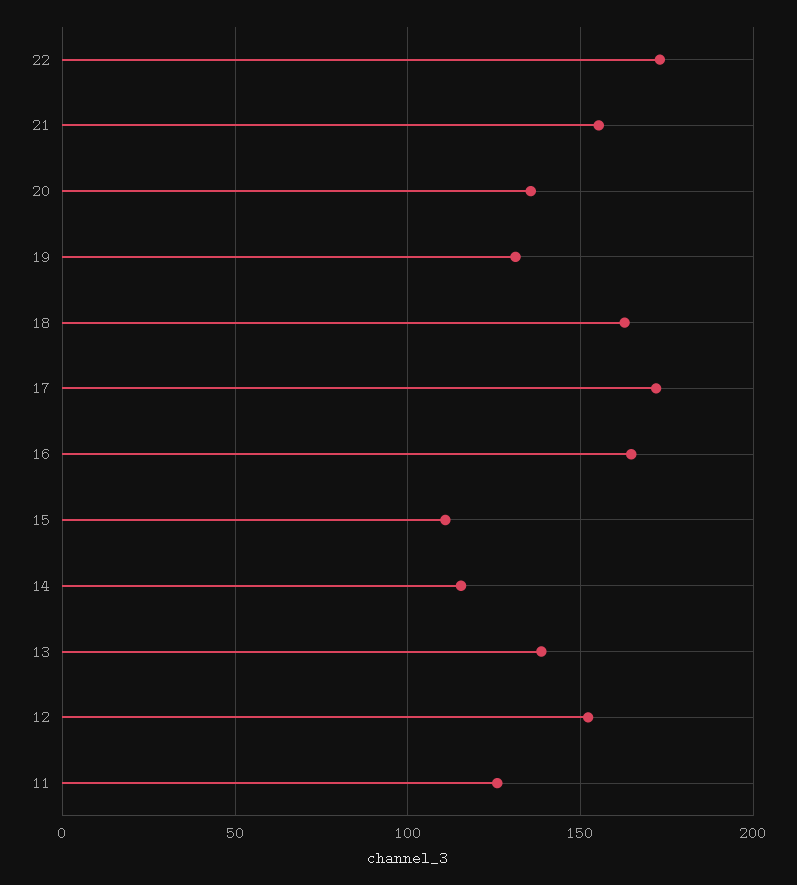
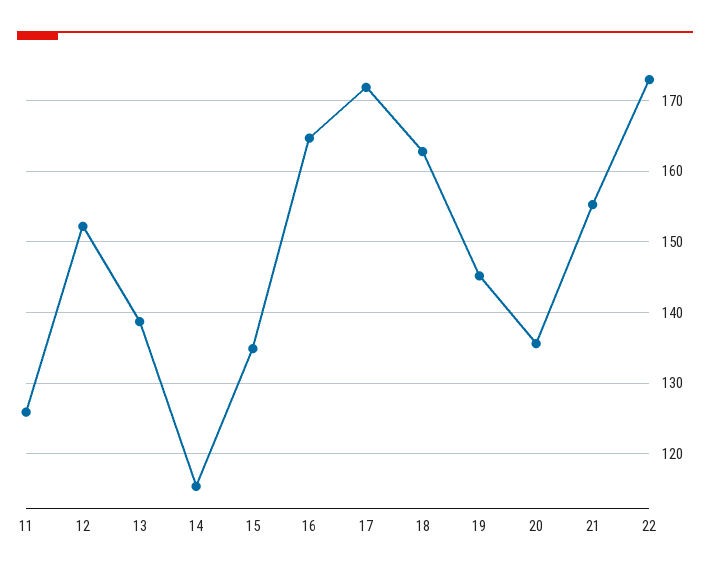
  {
    "22": 173,
    "21": 155,
    "20": 136,
-   "19": 130,
+   "19": 145,
    "18": 163,
    "17": 172,
    "16": 165,
-   "15": 110,
+   "15": 135,
    "14": 115,
    "13": 139,
    "12": 152,
    "11": 126
  }

